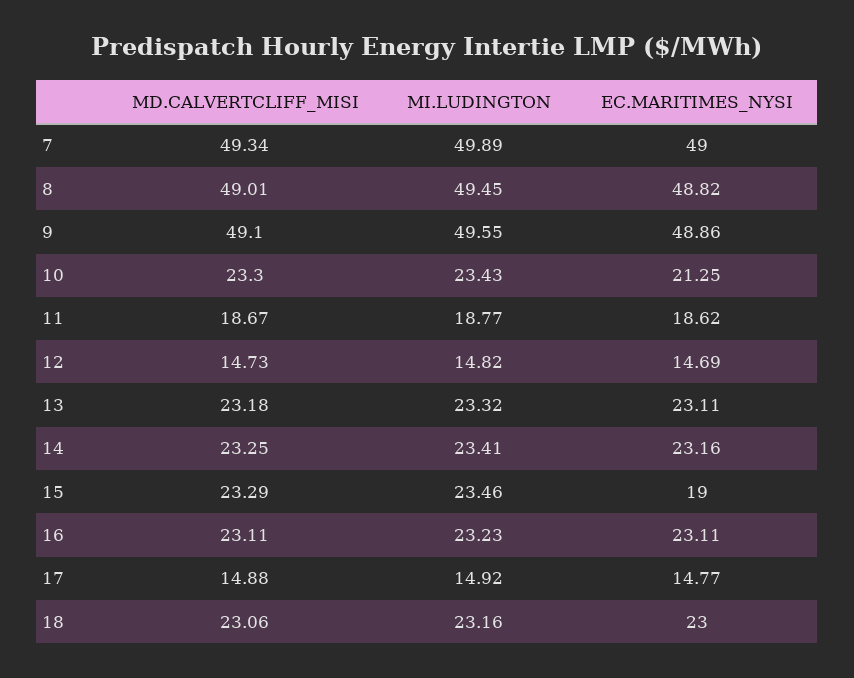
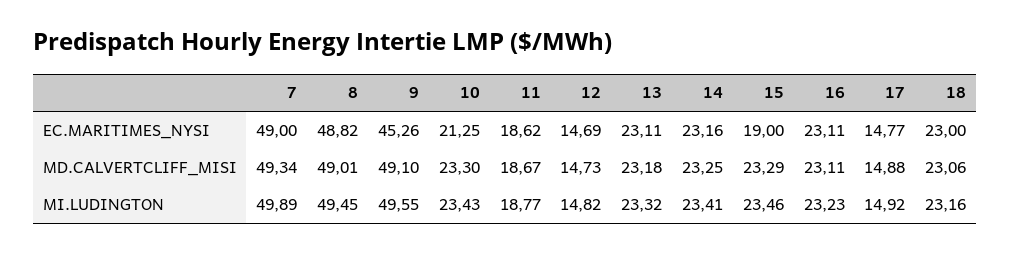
  {
    "MD.CALVERTCLIFF_MISI": {
      "7": 49.34,
      "8": 49.01,
      "9": 49.1,
      "10": 23.3,
      "11": 18.67,
      "12": 14.73,
      "13": 23.18,
      "14": 23.25,
      "15": 23.29,
      "16": 23.11,
      "17": 14.88,
      "18": 23.06
    },
    "MI.LUDINGTON": {
      "7": 49.89,
      "8": 49.45,
      "9": 49.55,
      "10": 23.43,
      "11": 18.77,
      "12": 14.82,
      "13": 23.32,
      "14": 23.41,
      "15": 23.46,
      "16": 23.23,
      "17": 14.92,
      "18": 23.16
    },
    "EC.MARITIMES_NYSI": {
      "7": 49,
      "8": 48.82,
-     "9": 48.86,
+     "9": 45.26,
      "10": 21.25,
      "11": 18.62,
      "12": 14.69,
      "13": 23.11,
      "14": 23.16,
      "15": 19,
      "16": 23.11,
      "17": 14.77,
      "18": 23
    }
  }

